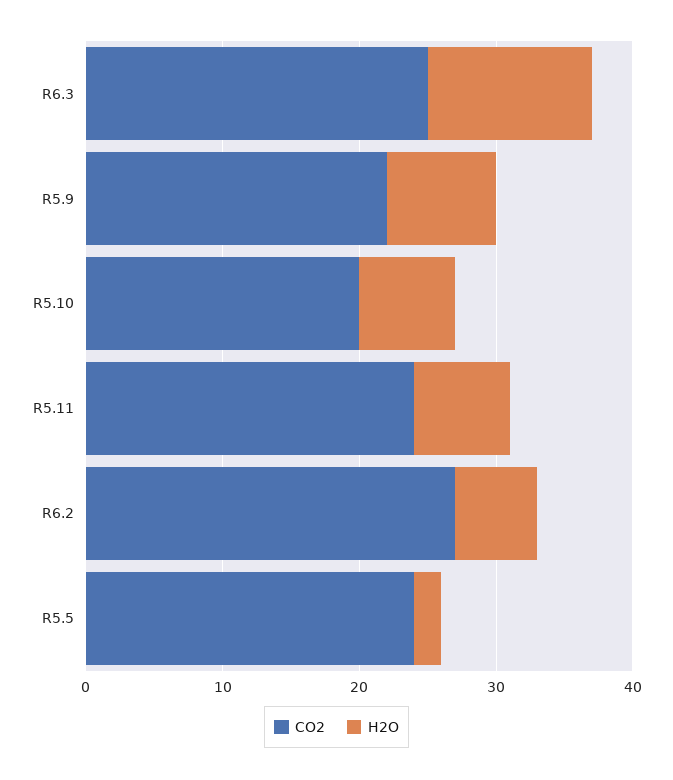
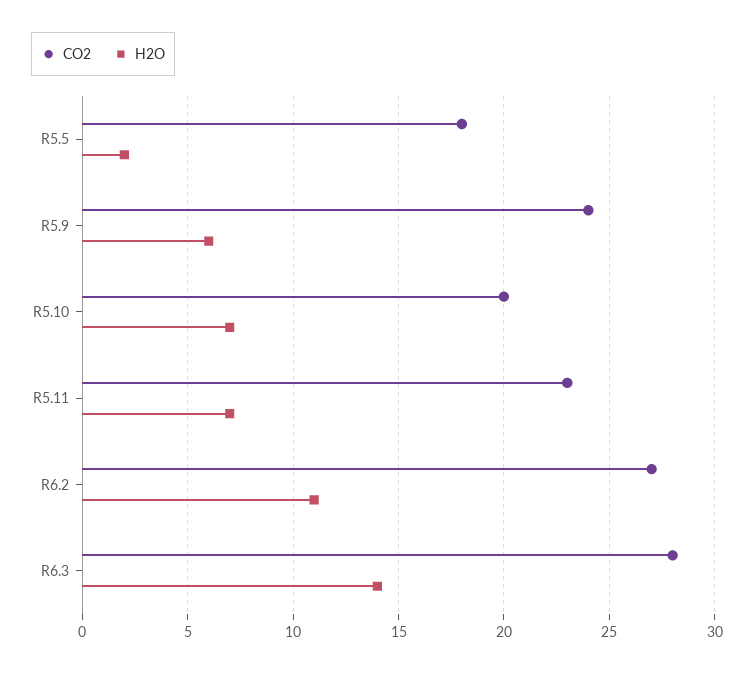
  {
    "CO2": {
-     "R6.3": 25,
+     "R6.3": 28,
-     "R5.9": 22,
+     "R5.9": 24,
      "R5.10": 20,
-     "R5.11": 24,
+     "R5.11": 23,
      "R6.2": 27,
-     "R5.5": 24
+     "R5.5": 18
    },
    "H2O": {
-     "R6.3": 12,
+     "R6.3": 14,
-     "R5.9": 8,
+     "R5.9": 6,
      "R5.10": 7,
      "R5.11": 7,
-     "R6.2": 6,
+     "R6.2": 11,
      "R5.5": 2
    }
  }

